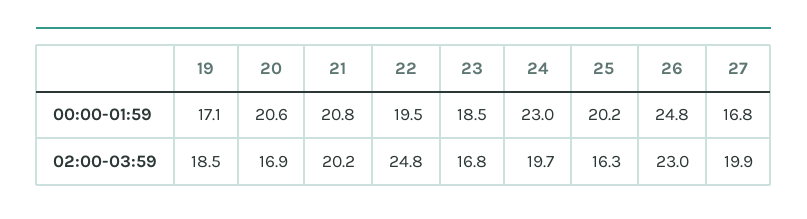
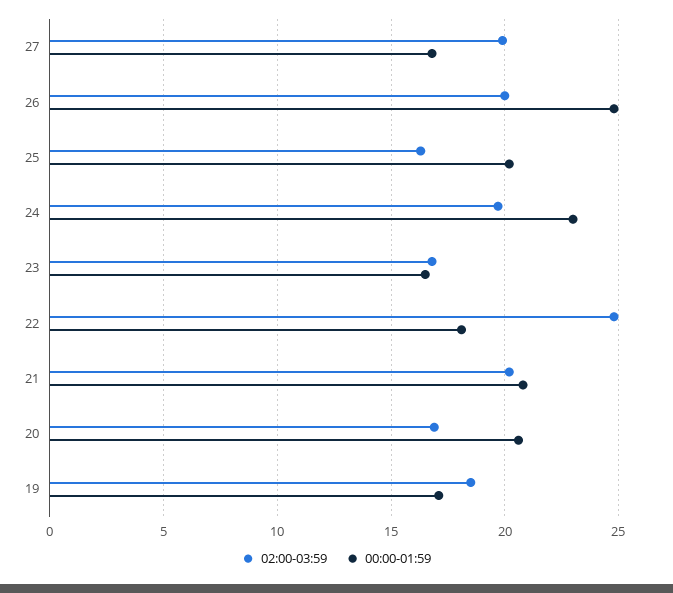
  {
    "00:00-01:59": {
      "19": 17.1,
      "20": 20.6,
      "21": 20.8,
-     "22": 19.5,
+     "22": 18,
-     "23": 18.5,
+     "23": 16.5,
      "24": 23,
      "25": 20.2,
      "26": 24.8,
      "27": 16.8
    },
    "02:00-03:59": {
      "19": 18.5,
      "20": 16.9,
      "21": 20.2,
      "22": 24.8,
      "23": 16.8,
      "24": 19.7,
      "25": 16.3,
-     "26": 23,
+     "26": 20,
      "27": 19.9
    }
  }

